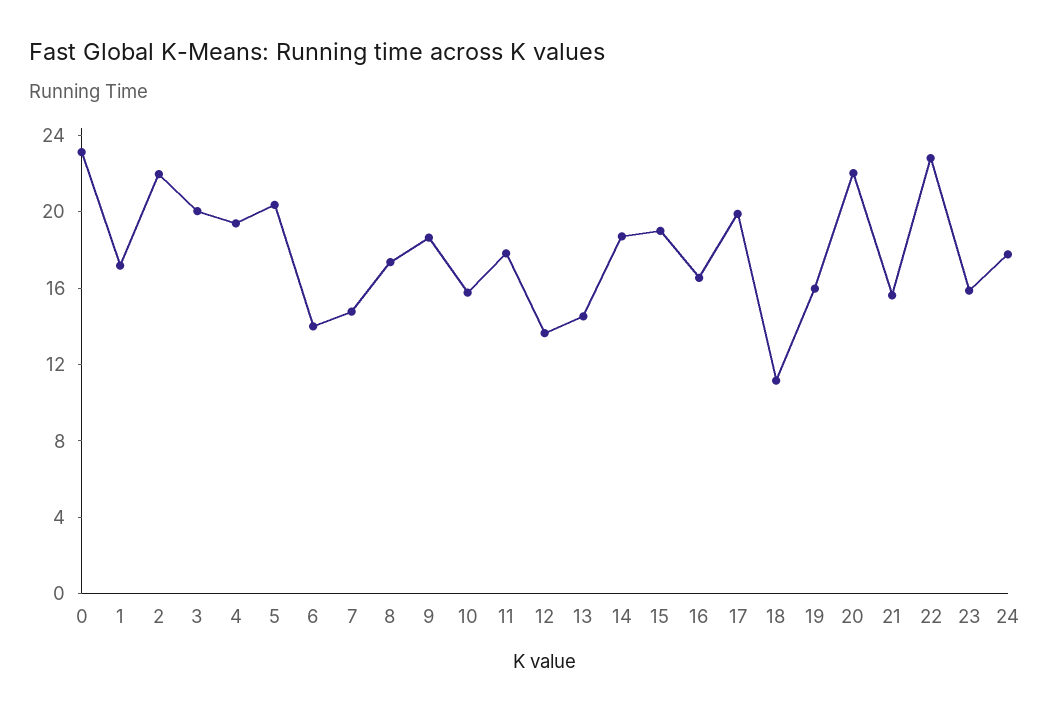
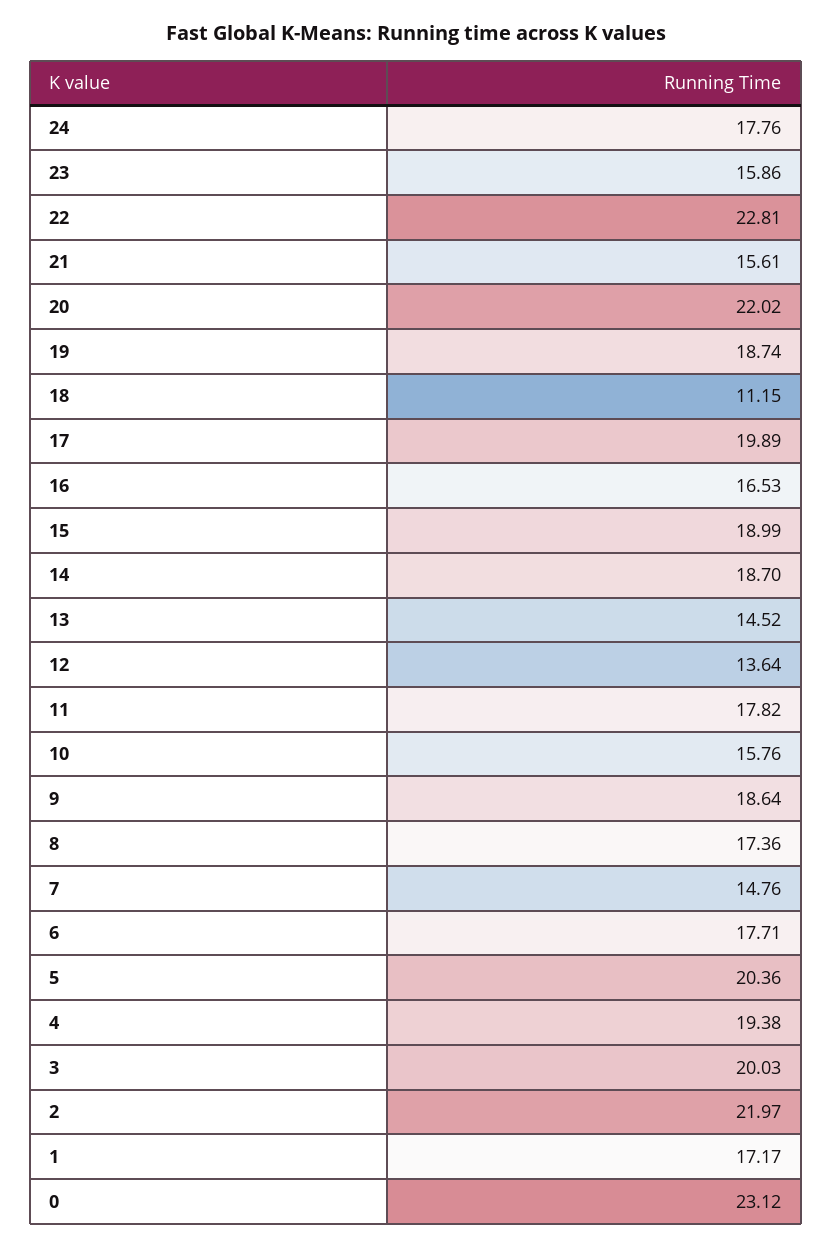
  {
    "0": 23.12,
    "1": 17.17,
    "2": 21.97,
    "3": 20.03,
    "4": 19.38,
    "5": 20.36,
-   "6": 14,
+   "6": 17.71,
    "7": 14.76,
    "8": 17.36,
    "9": 18.64,
    "10": 15.76,
    "11": 17.82,
    "12": 13.64,
    "13": 14.52,
    "14": 18.7,
    "15": 18.99,
    "16": 16.53,
    "17": 19.89,
    "18": 11.15,
-   "19": 16,
+   "19": 18.74,
    "20": 22.02,
    "21": 15.61,
    "22": 22.81,
    "23": 15.86,
    "24": 17.76
  }

